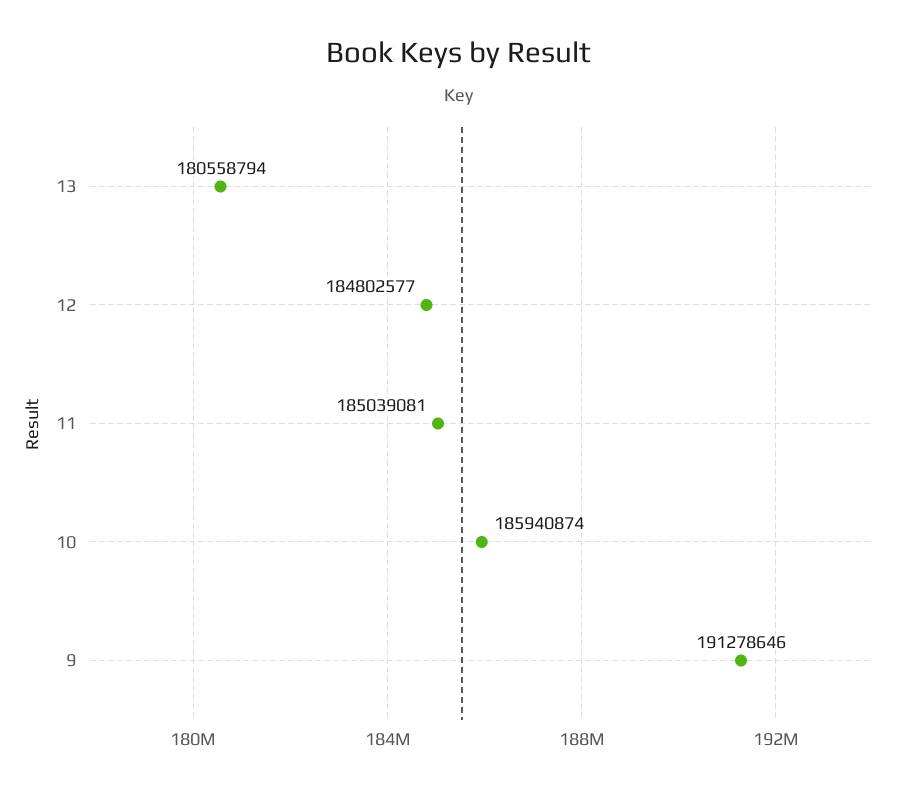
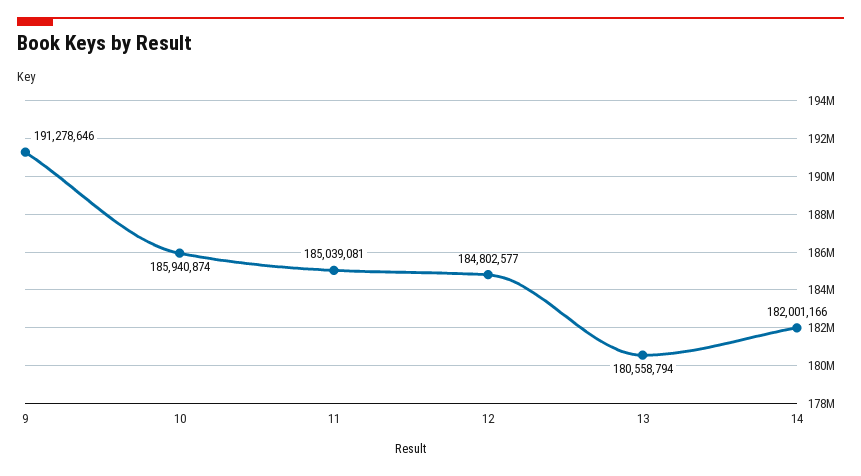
  {
    "13": 180558794,
    "12": 184802577,
    "11": 185039081,
    "10": 185940874,
-   "9": 191278646
+   "9": 191278646,
+   "14": 182001166
  }

